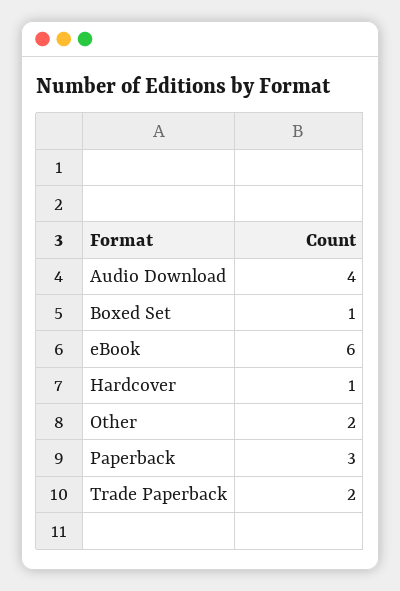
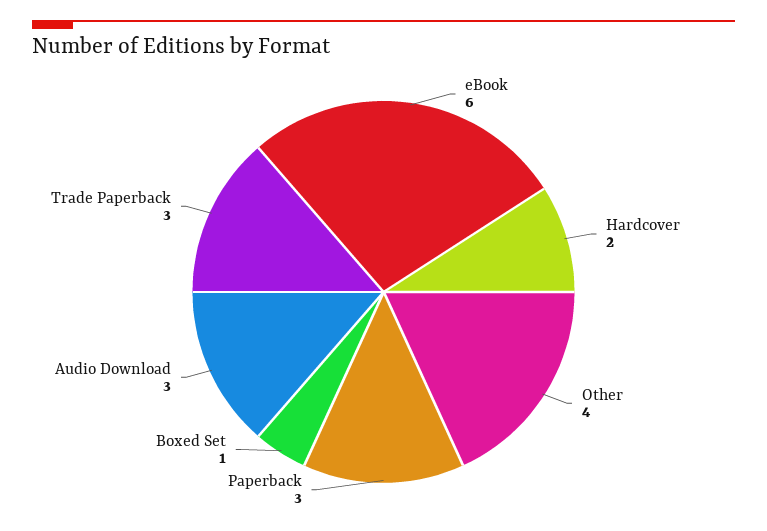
  {
-   "Audio Download": 4,
+   "Audio Download": 3,
    "Boxed Set": 1,
    "eBook": 6,
-   "Hardcover": 1,
+   "Hardcover": 2,
-   "Other": 2,
+   "Other": 4,
    "Paperback": 3,
-   "Trade Paperback": 2
+   "Trade Paperback": 3
  }

